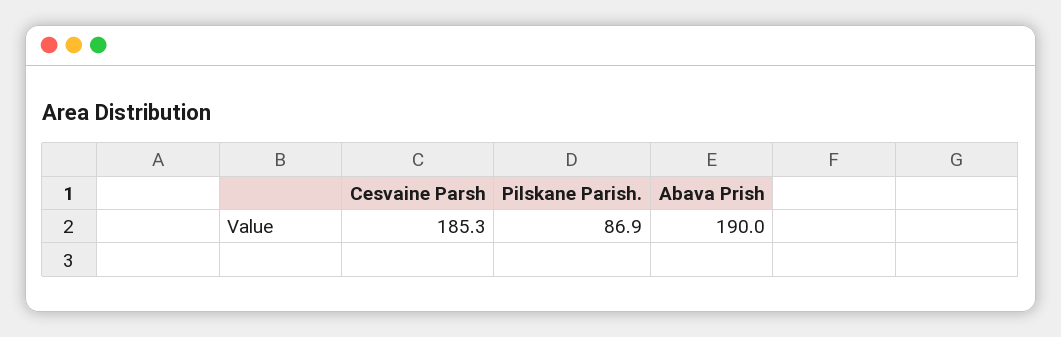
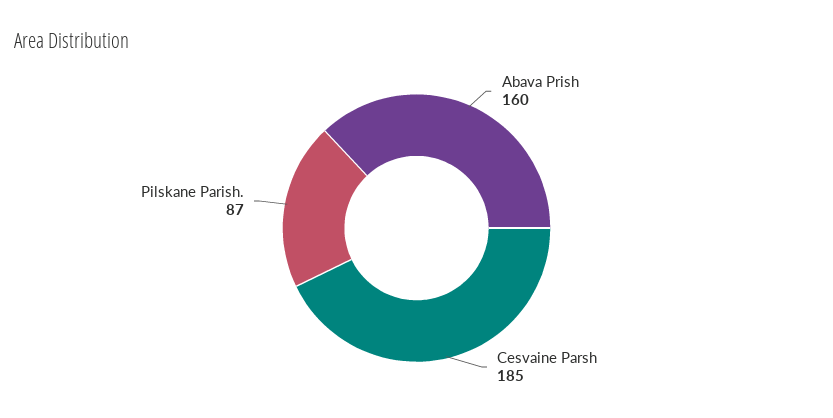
  {
    "Cesvaine Parsh": 185.3,
    "Pilskane Parish.": 86.9,
-   "Abava Prish": 190
+   "Abava Prish": 160
  }

